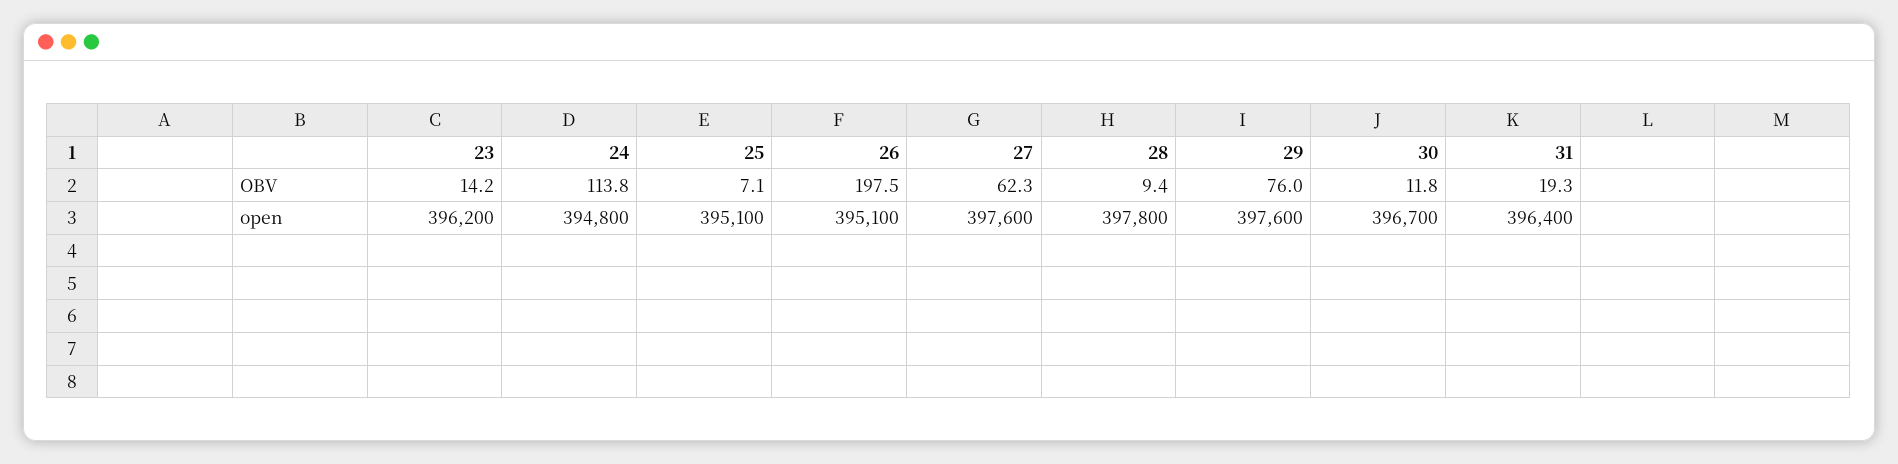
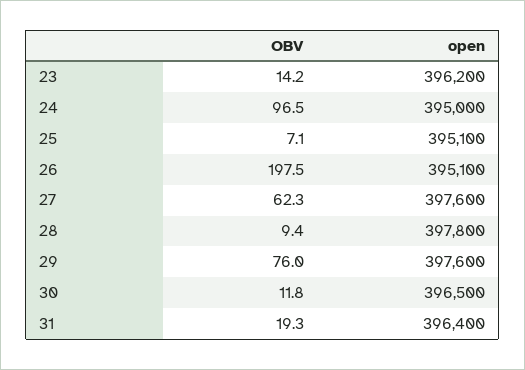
  {
    "23": {
      "OBV": 14.2,
      "open": 396200
    },
    "24": {
-     "OBV": 113.8,
+     "OBV": 96.5,
-     "open": 394800
+     "open": 395000
    },
    "25": {
      "OBV": 7.1,
      "open": 395100
    },
    "26": {
      "OBV": 197.5,
      "open": 395100
    },
    "27": {
      "OBV": 62.3,
      "open": 397600
    },
    "28": {
      "OBV": 9.4,
      "open": 397800
    },
    "29": {
      "OBV": 76,
      "open": 397600
    },
    "30": {
      "OBV": 11.8,
-     "open": 396700
+     "open": 396500
    },
    "31": {
      "OBV": 19.3,
      "open": 396400
    }
  }

